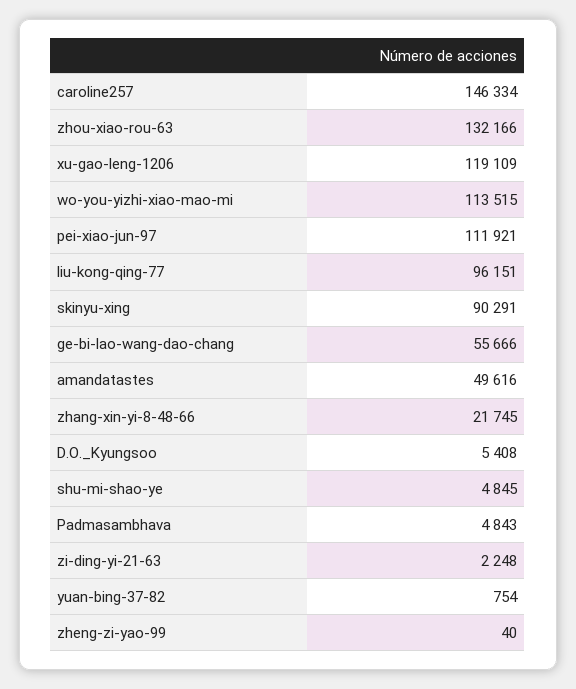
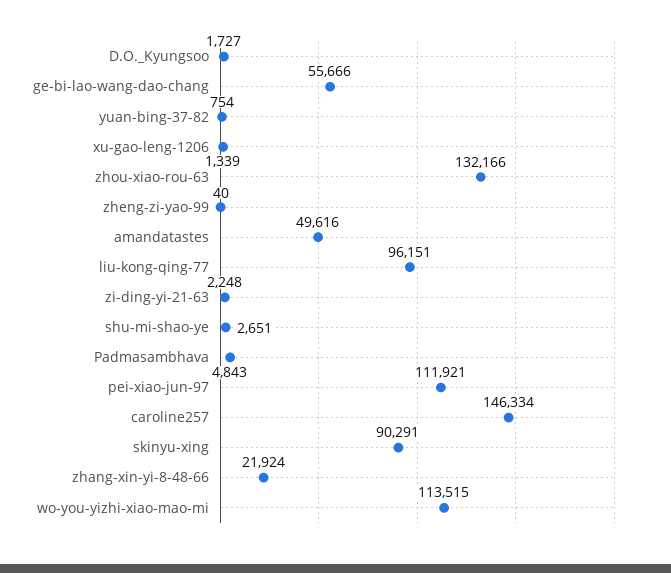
  {
    "caroline257": 146334,
    "zhou-xiao-rou-63": 132166,
-   "xu-gao-leng-1206": 119109,
+   "xu-gao-leng-1206": 1339,
    "wo-you-yizhi-xiao-mao-mi": 113515,
    "pei-xiao-jun-97": 111921,
    "liu-kong-qing-77": 96151,
    "skinyu-xing": 90291,
    "ge-bi-lao-wang-dao-chang": 55666,
    "amandatastes": 49616,
-   "zhang-xin-yi-8-48-66": 21745,
+   "zhang-xin-yi-8-48-66": 21924,
-   "D.O._Kyungsoo": 5408,
+   "D.O._Kyungsoo": 1727,
-   "shu-mi-shao-ye": 4845,
+   "shu-mi-shao-ye": 2651,
    "Padmasambhava": 4843,
    "zi-ding-yi-21-63": 2248,
    "yuan-bing-37-82": 754,
    "zheng-zi-yao-99": 40
  }

